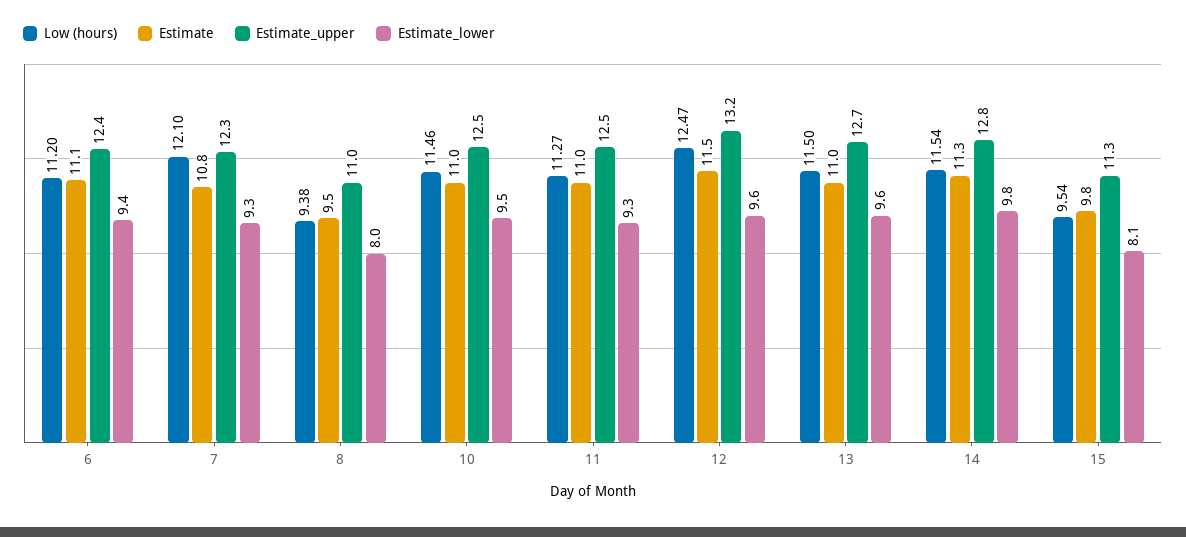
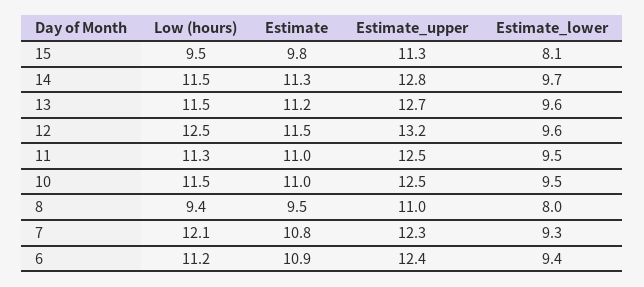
  {
    "Low (hours)": {
      "6": 11.2,
      "7": 12.1,
      "8": 9.38,
      "10": 11.46,
      "11": 11.27,
      "12": 12.47,
      "13": 11.5,
      "14": 11.54,
      "15": 9.54
    },
    "Estimate": {
-     "6": 11.1,
+     "6": 10.9,
      "7": 10.8,
      "8": 9.5,
      "10": 11,
      "11": 11,
      "12": 11.5,
-     "13": 11,
+     "13": 11.2,
      "14": 11.3,
      "15": 9.8
    },
    "Estimate_upper": {
      "6": 12.4,
      "7": 12.3,
      "8": 11,
      "10": 12.5,
      "11": 12.5,
      "12": 13.2,
      "13": 12.7,
      "14": 12.8,
      "15": 11.3
    },
    "Estimate_lower": {
      "6": 9.4,
      "7": 9.3,
      "8": 8,
      "10": 9.5,
-     "11": 9.3,
+     "11": 9.5,
      "12": 9.6,
      "13": 9.6,
-     "14": 9.8,
+     "14": 9.7,
      "15": 8.1
    }
  }

